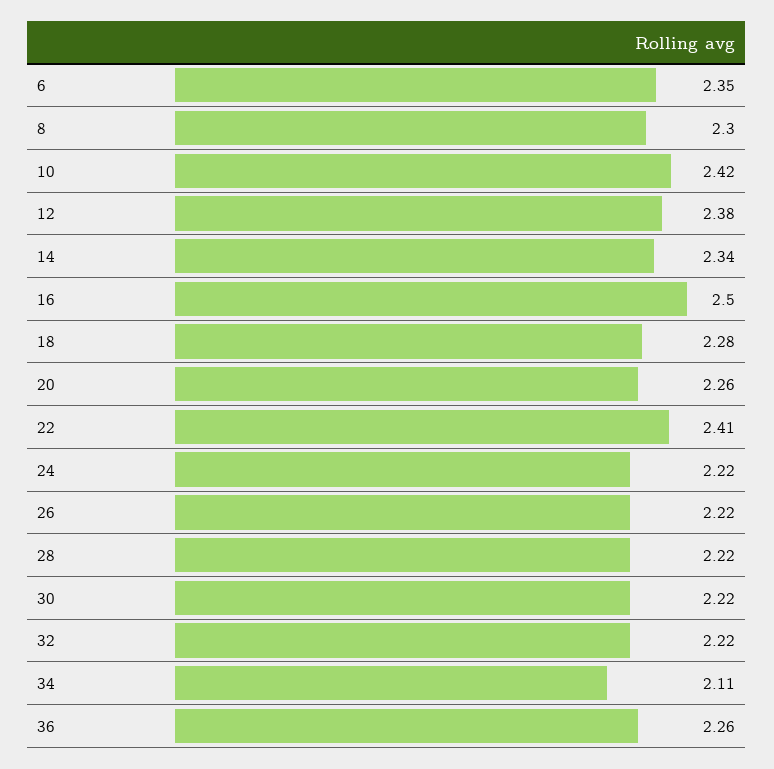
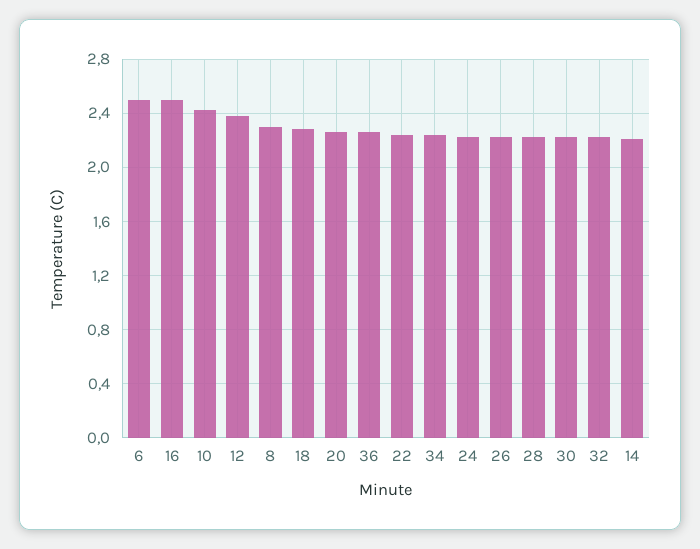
  {
-   "6": 2.35,
+   "6": 2.5,
    "8": 2.3,
    "10": 2.42,
    "12": 2.38,
-   "14": 2.34,
+   "14": 2.2,
    "16": 2.5,
    "18": 2.28,
    "20": 2.26,
-   "22": 2.41,
+   "22": 2.25,
    "24": 2.22,
    "26": 2.22,
    "28": 2.22,
    "30": 2.22,
    "32": 2.22,
-   "34": 2.11,
+   "34": 2.25,
    "36": 2.26
  }

